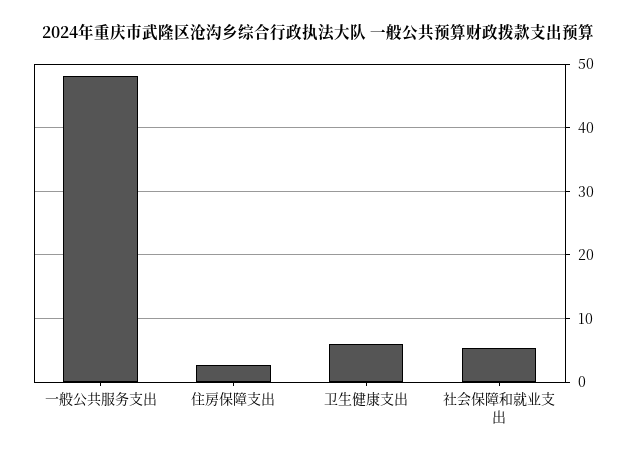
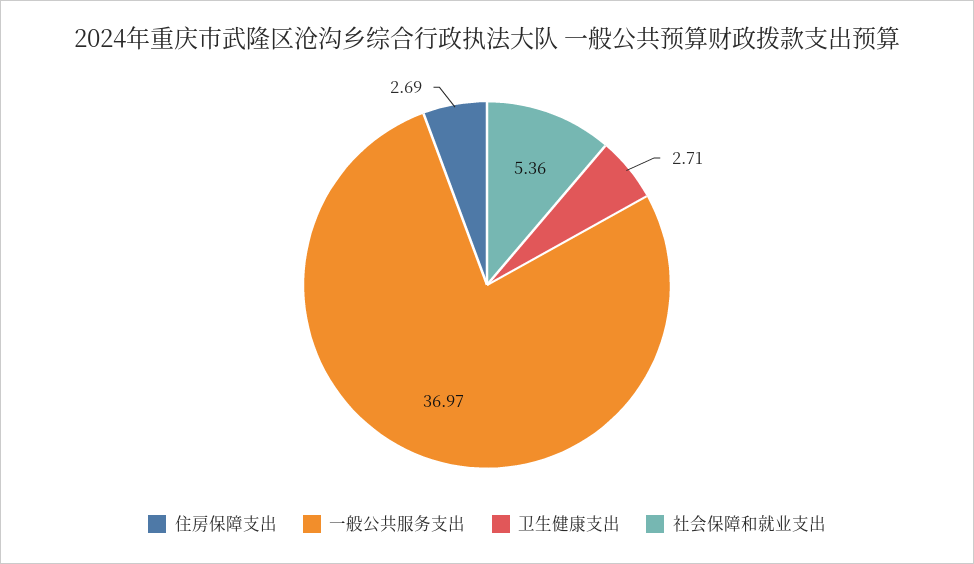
  {
-   "一般公共服务支出": 48,
+   "一般公共服务支出": 36.97,
    "住房保障支出": 2.69,
-   "卫生健康支出": 6,
+   "卫生健康支出": 2.71,
    "社会保障和就业支出": 5.36
  }

